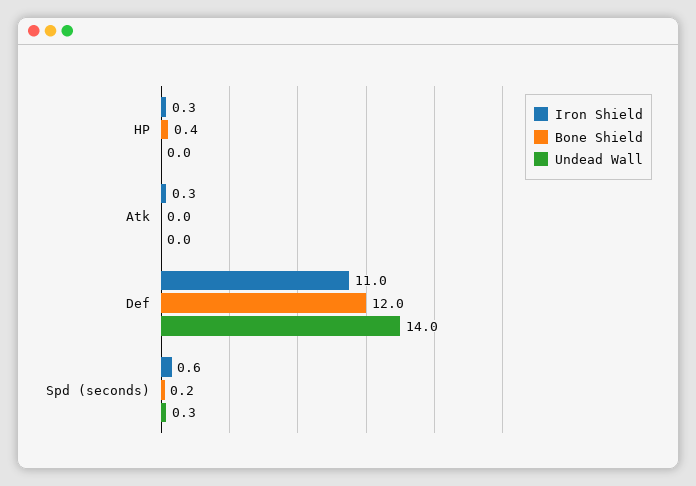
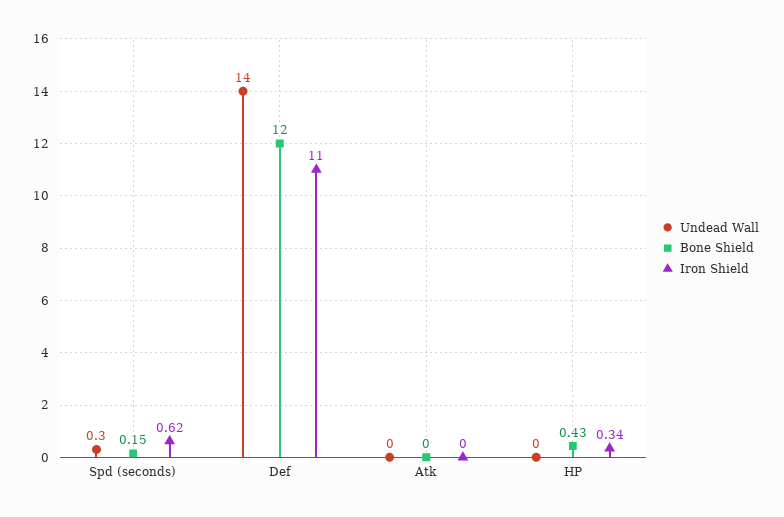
  {
    "Iron Shield": {
      "HP": 0.34,
-     "Atk": 0.3,
+     "Atk": 0,
      "Def": 11,
      "Spd (seconds)": 0.62
    },
    "Bone Shield": {
      "HP": 0.43,
      "Atk": 0,
      "Def": 12,
      "Spd (seconds)": 0.15
    },
    "Undead Wall": {
      "HP": 0,
      "Atk": 0,
      "Def": 14,
      "Spd (seconds)": 0.3
    }
  }

